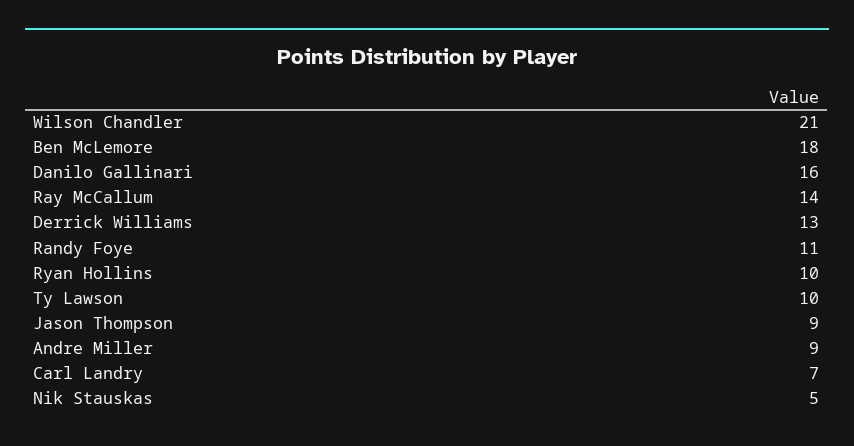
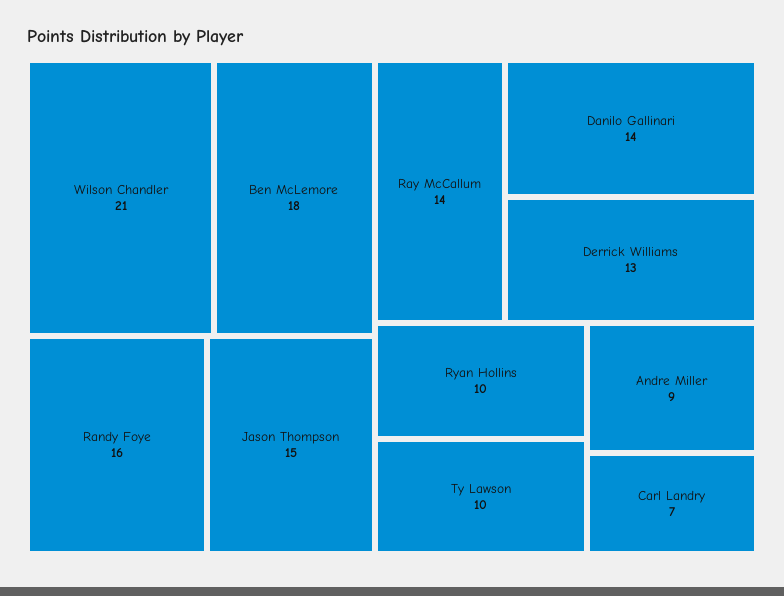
  {
    "Wilson Chandler": 21,
    "Ben McLemore": 18,
-   "Danilo Gallinari": 16,
+   "Danilo Gallinari": 14,
    "Ray McCallum": 14,
    "Derrick Williams": 13,
-   "Randy Foye": 11,
+   "Randy Foye": 16,
    "Ryan Hollins": 10,
    "Ty Lawson": 10,
-   "Jason Thompson": 9,
+   "Jason Thompson": 15,
    "Andre Miller": 9,
-   "Carl Landry": 7,
+   "Carl Landry": 7
-   "Nik Stauskas": 5
  }

